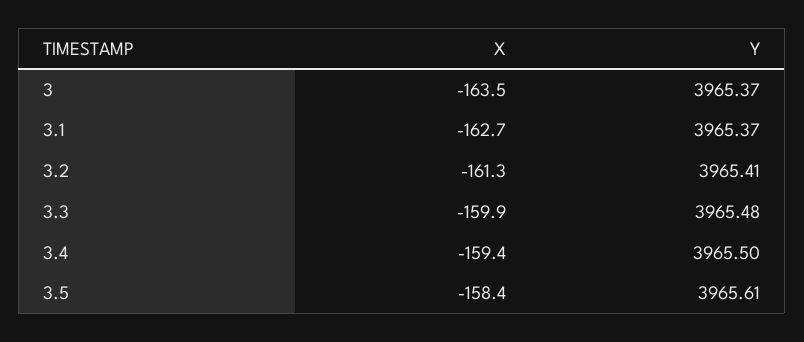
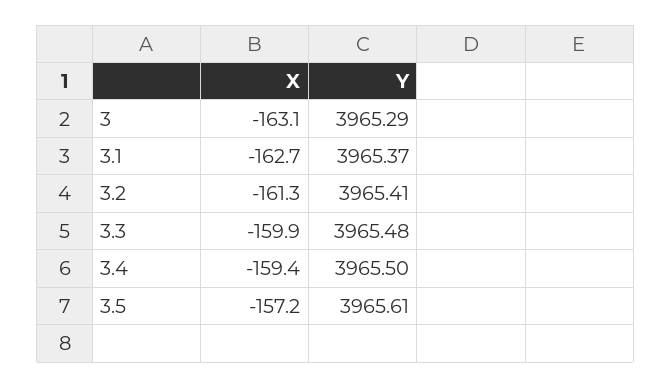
  {
    "X": {
-     "3": -163.5,
+     "3": -163.1,
      "3.1": -162.7,
      "3.2": -161.3,
      "3.3": -159.9,
      "3.4": -159.4,
-     "3.5": -158.4
+     "3.5": -157.2
    },
    "Y": {
-     "3": 3965.37,
+     "3": 3965.29,
      "3.1": 3965.37,
      "3.2": 3965.41,
      "3.3": 3965.48,
      "3.4": 3965.5,
      "3.5": 3965.61
    }
  }

